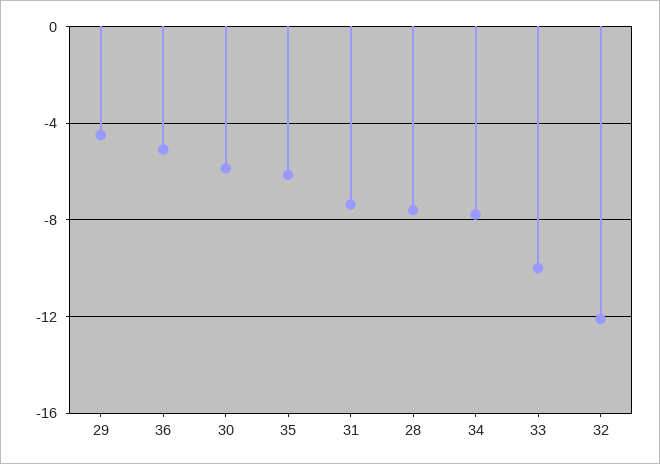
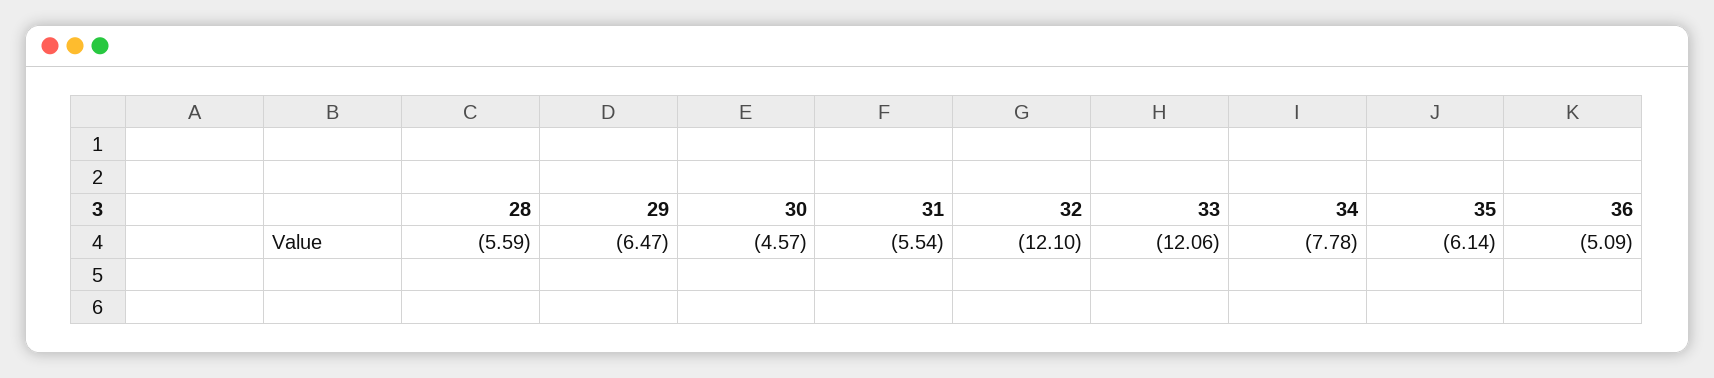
  {
-   "29": -4.5,
+   "29": -6.47,
    "36": -5.09,
-   "30": -6,
+   "30": -4.57,
    "35": -6.14,
-   "31": -7.5,
+   "31": -5.54,
-   "28": -7.5,
+   "28": -5.59,
    "34": -7.78,
-   "33": -10,
+   "33": -12.06,
    "32": -12.1
  }

